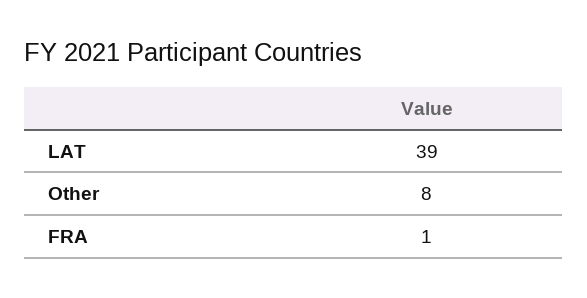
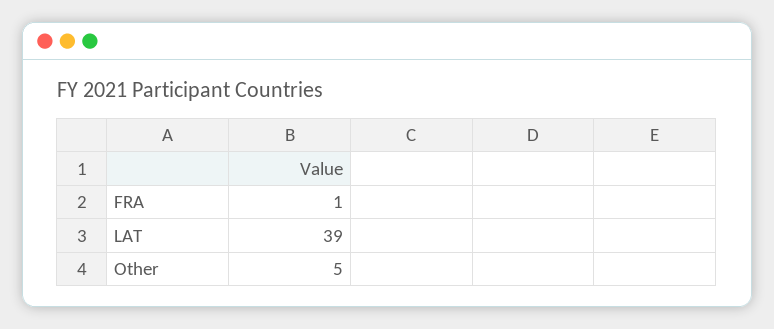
  {
    "LAT": 39,
-   "Other": 8,
+   "Other": 5,
    "FRA": 1
  }

